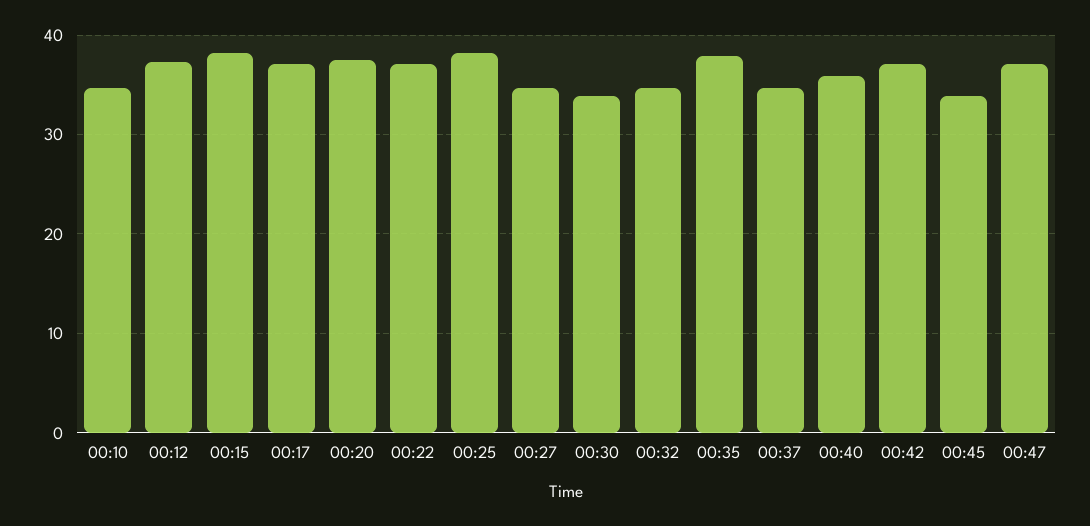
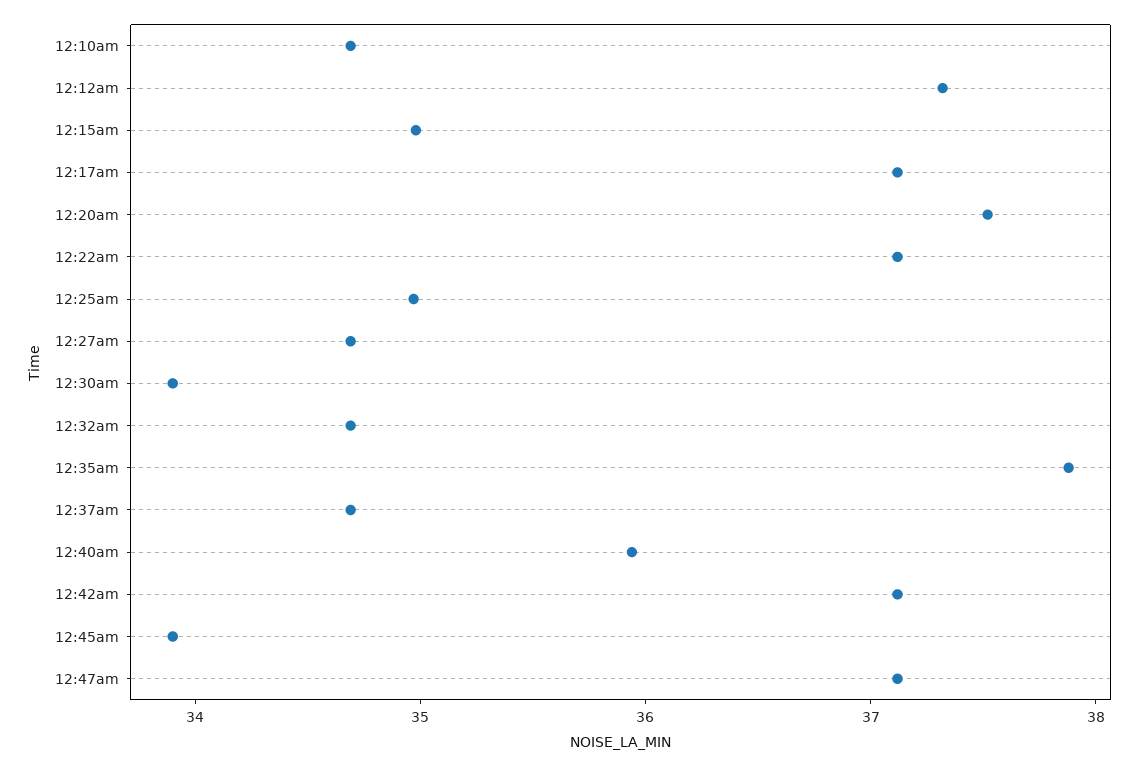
  {
    "00:10": 34.6,
    "00:12": 37.4,
-   "00:15": 38,
+   "00:15": 35,
    "00:17": 37.2,
    "00:20": 37.6,
    "00:22": 37.2,
-   "00:25": 38,
+   "00:25": 35,
    "00:27": 34.6,
    "00:30": 34,
    "00:32": 34.6,
    "00:35": 37.8,
    "00:37": 34.6,
    "00:40": 36,
    "00:42": 37.2,
    "00:45": 34,
    "00:47": 37.2
  }

